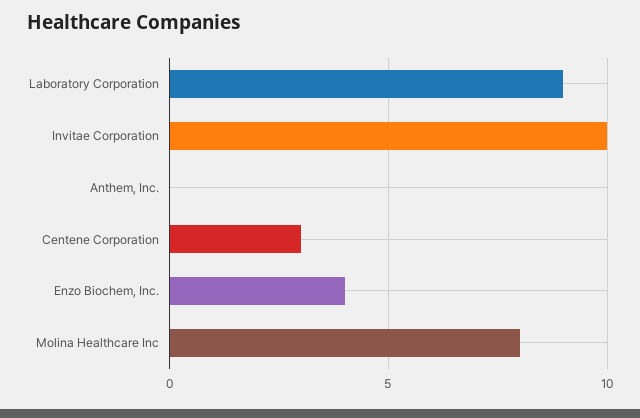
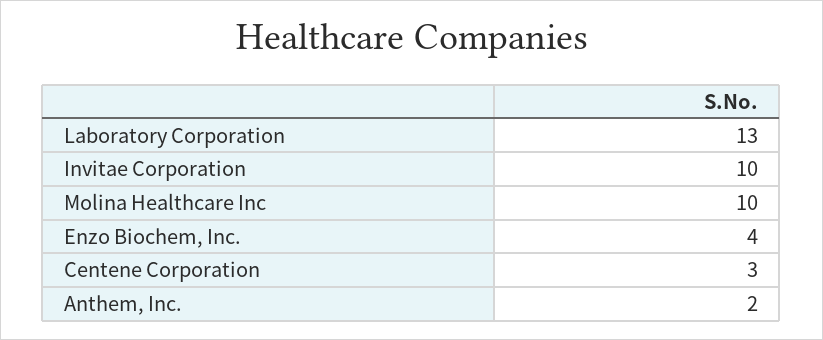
  {
-   "Laboratory Corporation": 9,
+   "Laboratory Corporation": 13,
    "Invitae Corporation": 10,
-   "Anthem, Inc.": 0,
+   "Anthem, Inc.": 2,
    "Centene Corporation": 3,
    "Enzo Biochem, Inc.": 4,
-   "Molina Healthcare Inc": 8
+   "Molina Healthcare Inc": 10
  }

